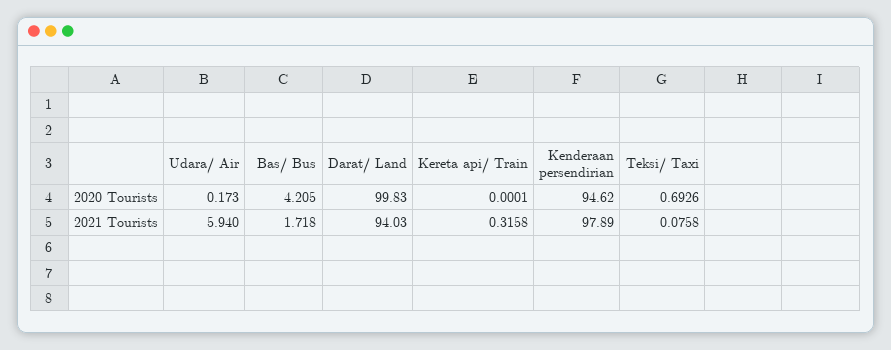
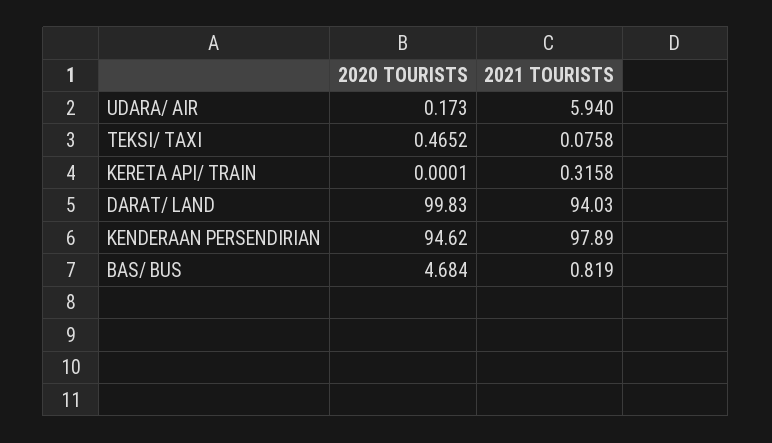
  {
    "Udara/ Air": {
      "2020 Tourists": 0.173,
      "2021 Tourists": 5.94
    },
    "Bas/ Bus": {
-     "2020 Tourists": 4.205,
+     "2020 Tourists": 4.684,
-     "2021 Tourists": 1.718
+     "2021 Tourists": 0.819
    },
    "Darat/ Land": {
      "2020 Tourists": 99.83,
      "2021 Tourists": 94.03
    },
    "Kereta api/ Train": {
      "2020 Tourists": 0.0001,
      "2021 Tourists": 0.3158
    },
    "Kenderaan persendirian": {
      "2020 Tourists": 94.62,
      "2021 Tourists": 97.89
    },
    "Teksi/ Taxi": {
-     "2020 Tourists": 0.6926,
+     "2020 Tourists": 0.4652,
      "2021 Tourists": 0.0758
    }
  }

